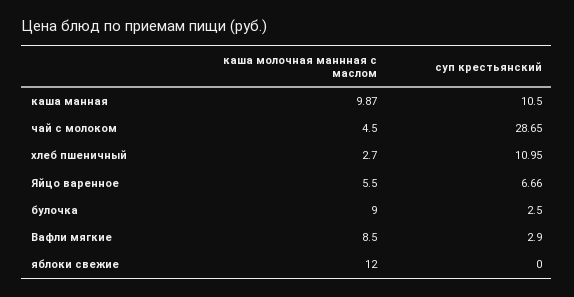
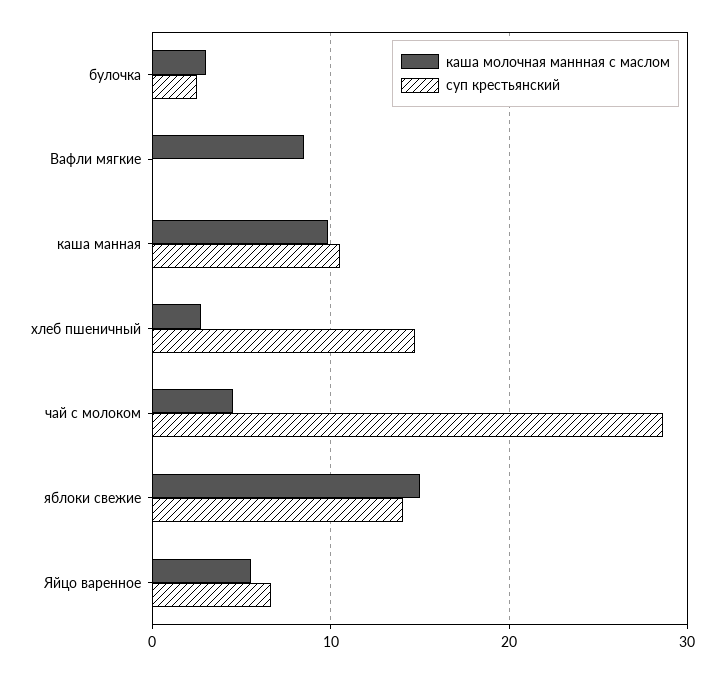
  {
    "каша молочная маннная с маслом": {
      "каша манная": 9.87,
      "чай с молоком": 4.5,
      "хлеб пшеничный": 2.7,
      "Яйцо варенное": 5.5,
-     "булочка": 9,
+     "булочка": 3,
      "Вафли мягкие": 8.5,
-     "яблоки свежие": 12
+     "яблоки свежие": 15
    },
    "суп крестьянский": {
      "каша манная": 10.5,
      "чай с молоком": 28.65,
-     "хлеб пшеничный": 10.95,
+     "хлеб пшеничный": 15,
      "Яйцо варенное": 6.66,
      "булочка": 2.5,
-     "Вафли мягкие": 2.9,
+     "Вафли мягкие": 0,
-     "яблоки свежие": 0
+     "яблоки свежие": 14
    }
  }

